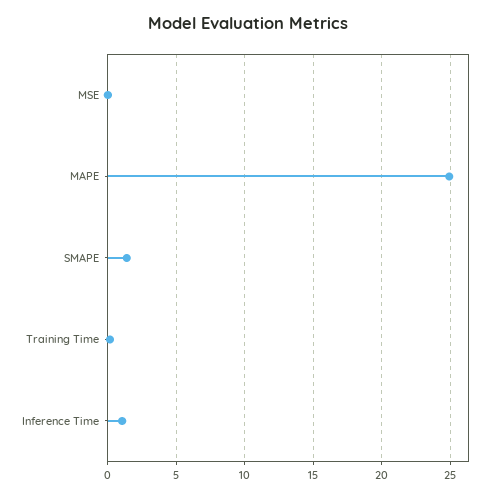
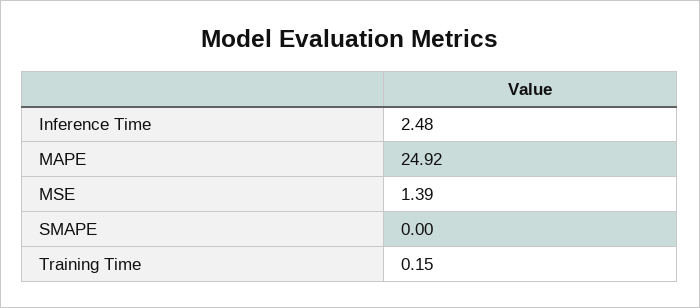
  {
-   "MSE": 0,
+   "MSE": 1.39,
    "MAPE": 24.92,
-   "SMAPE": 1.5,
+   "SMAPE": 0,
    "Training Time": 0.15,
-   "Inference Time": 1
+   "Inference Time": 2.48
  }

